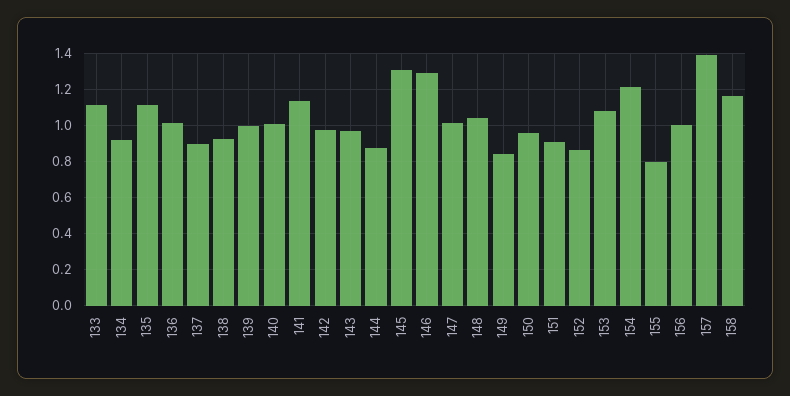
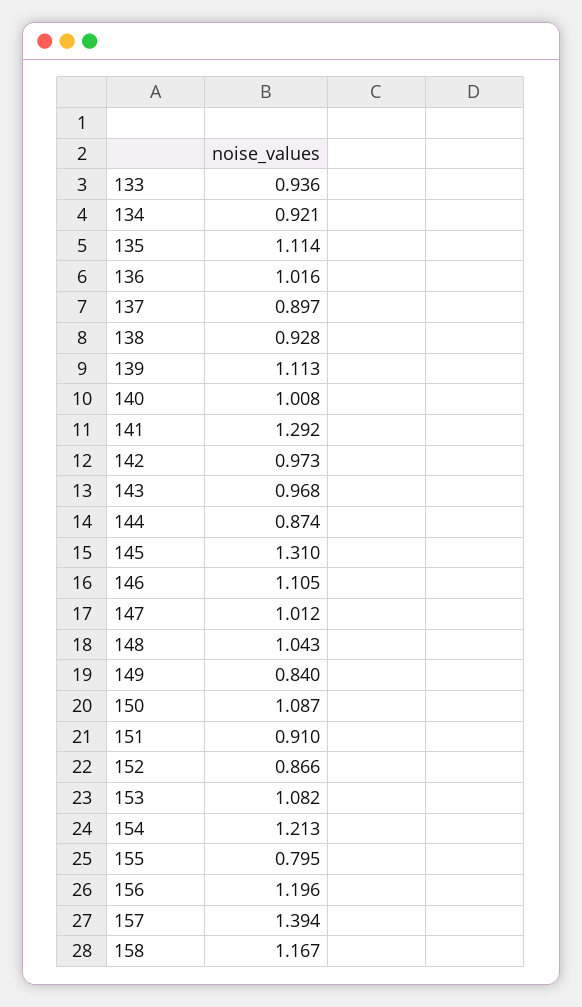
  {
-   "133": 1.1,
+   "133": 0.936,
    "134": 0.921,
    "135": 1.114,
    "136": 1.016,
    "137": 0.897,
    "138": 0.928,
-   "139": 1,
+   "139": 1.113,
    "140": 1.008,
-   "141": 1.15,
+   "141": 1.292,
    "142": 0.973,
    "143": 0.968,
    "144": 0.874,
    "145": 1.31,
-   "146": 1.3,
+   "146": 1.105,
    "147": 1.012,
    "148": 1.043,
    "149": 0.84,
-   "150": 0.95,
+   "150": 1.087,
    "151": 0.91,
    "152": 0.866,
    "153": 1.082,
    "154": 1.213,
    "155": 0.795,
-   "156": 1,
+   "156": 1.196,
    "157": 1.394,
    "158": 1.167
  }

